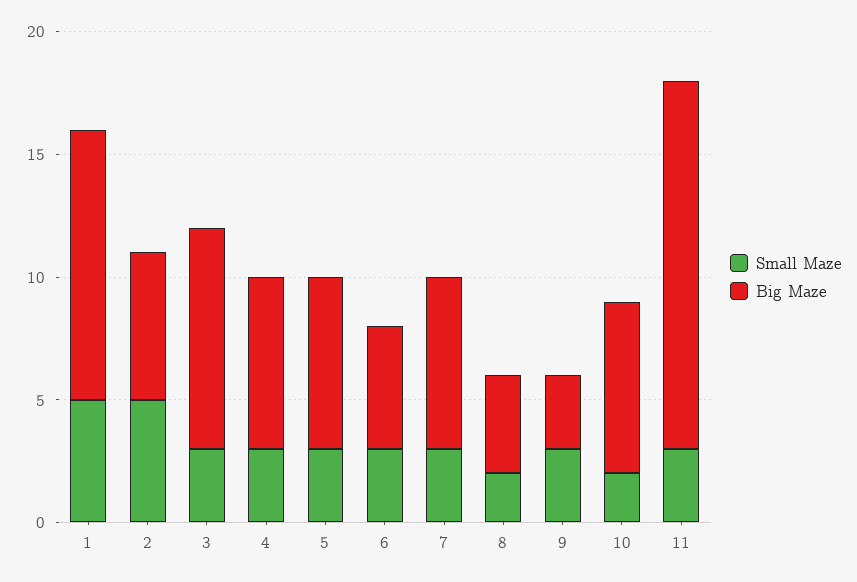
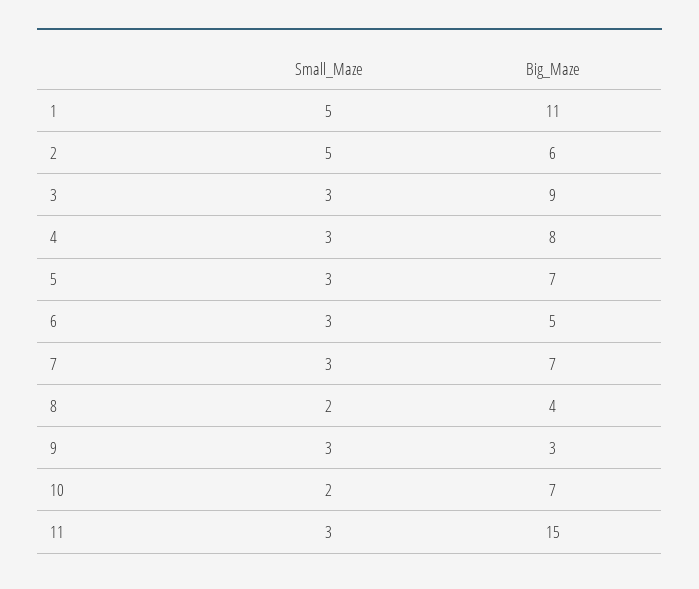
  {
    "Small Maze": {
      "1": 5,
      "2": 5,
      "3": 3,
      "4": 3,
      "5": 3,
      "6": 3,
      "7": 3,
      "8": 2,
      "9": 3,
      "10": 2,
      "11": 3
    },
    "Big Maze": {
      "1": 11,
      "2": 6,
      "3": 9,
-     "4": 7,
+     "4": 8,
      "5": 7,
      "6": 5,
      "7": 7,
      "8": 4,
      "9": 3,
      "10": 7,
      "11": 15
    }
  }

